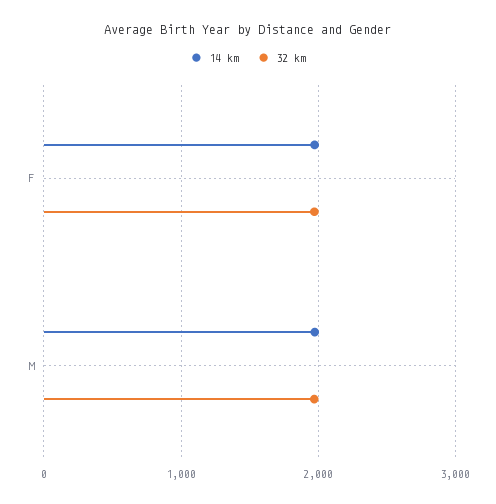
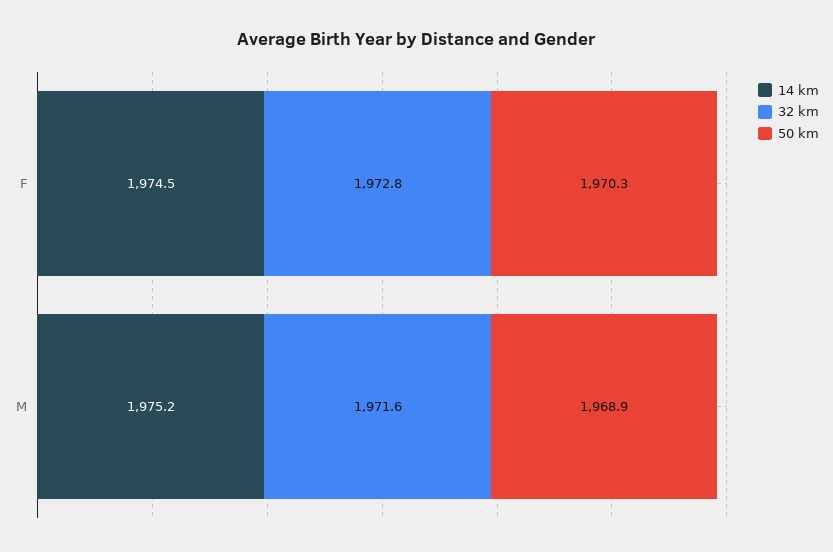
  {
    "14 km": {
      "F": 1974.5,
      "M": 1975.2
    },
    "32 km": {
      "F": 1972.8,
      "M": 1971.6
-   }
+   },
+   "50 km": {
+     "F": 1970.3,
+     "M": 1968.9
+   }
  }

